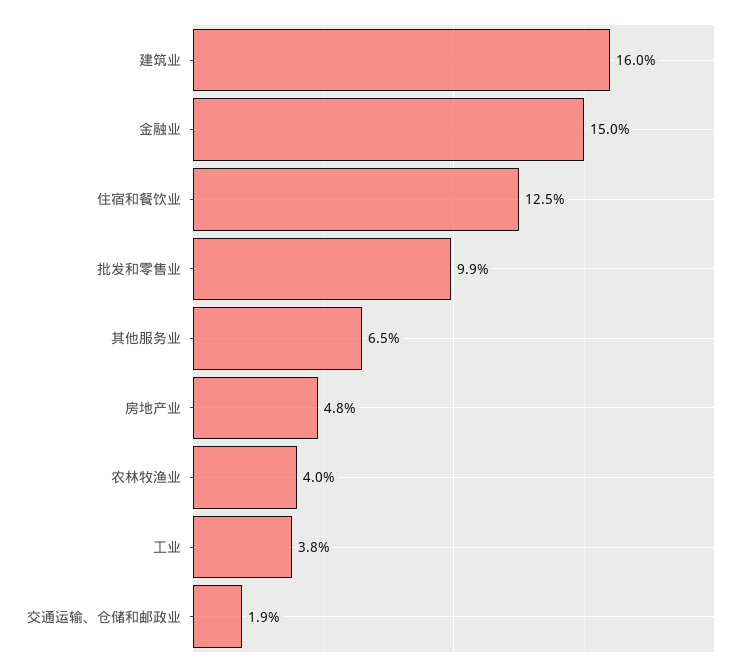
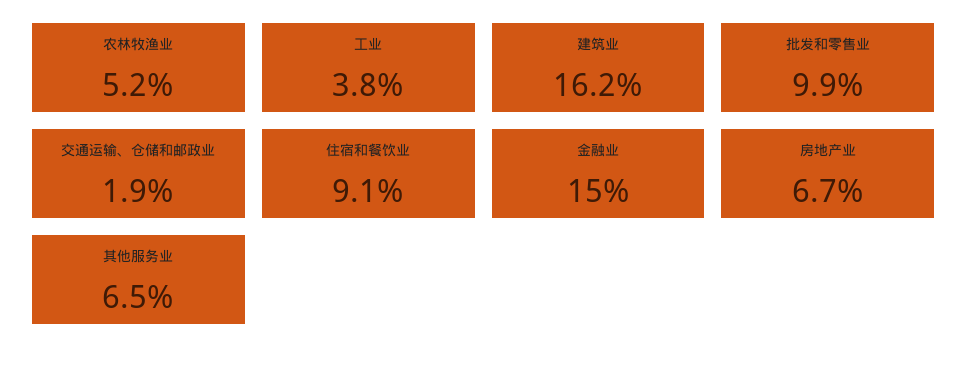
  {
-   "建筑业": 16,
+   "建筑业": 16.2,
    "金融业": 15,
-   "住宿和餐饮业": 12.5,
+   "住宿和餐饮业": 9.1,
    "批发和零售业": 9.9,
    "其他服务业": 6.5,
-   "房地产业": 4.8,
+   "房地产业": 6.7,
-   "农林牧渔业": 4,
+   "农林牧渔业": 5.2,
    "工业": 3.8,
    "交通运输、仓储和邮政业": 1.9
  }

